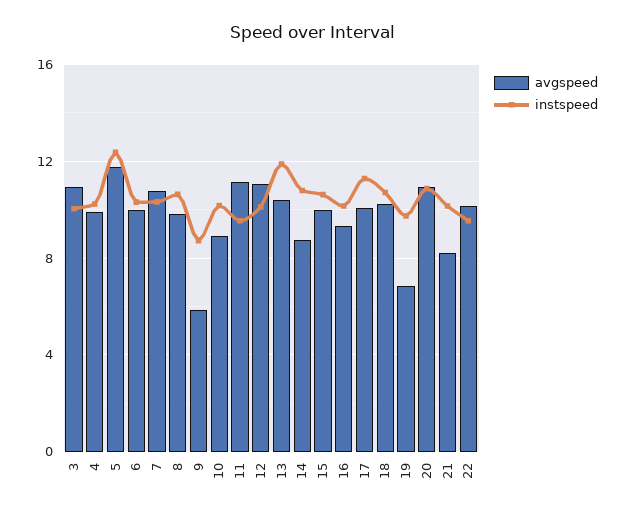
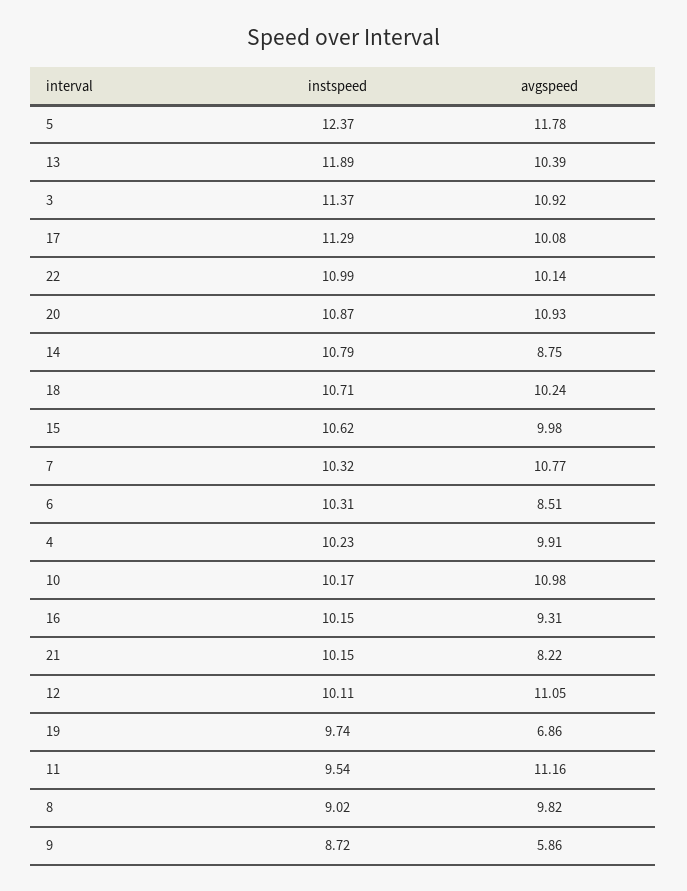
  {
    "avgspeed": {
      "3": 10.92,
      "4": 9.91,
      "5": 11.78,
-     "6": 10,
+     "6": 8.51,
      "7": 10.77,
      "8": 9.82,
      "9": 5.86,
-     "10": 9,
+     "10": 10.98,
      "11": 11.16,
      "12": 11.05,
      "13": 10.39,
      "14": 8.75,
      "15": 9.98,
      "16": 9.31,
      "17": 10.08,
      "18": 10.24,
      "19": 6.86,
      "20": 10.93,
      "21": 8.22,
      "22": 10.14
    },
    "instspeed": {
-     "3": 10,
+     "3": 11.37,
      "4": 10.23,
      "5": 12.37,
      "6": 10.31,
      "7": 10.32,
-     "8": 10.5,
+     "8": 9.02,
      "9": 8.72,
      "10": 10.17,
      "11": 9.54,
      "12": 10.11,
      "13": 11.89,
      "14": 10.79,
      "15": 10.62,
      "16": 10.15,
      "17": 11.29,
      "18": 10.71,
      "19": 9.74,
      "20": 10.87,
      "21": 10.15,
-     "22": 9.5
+     "22": 10.99
    }
  }

